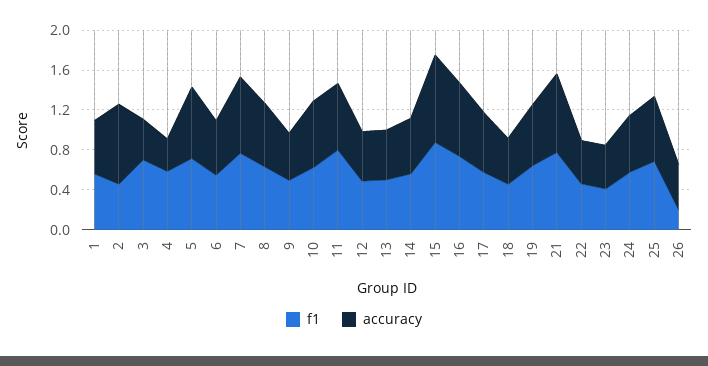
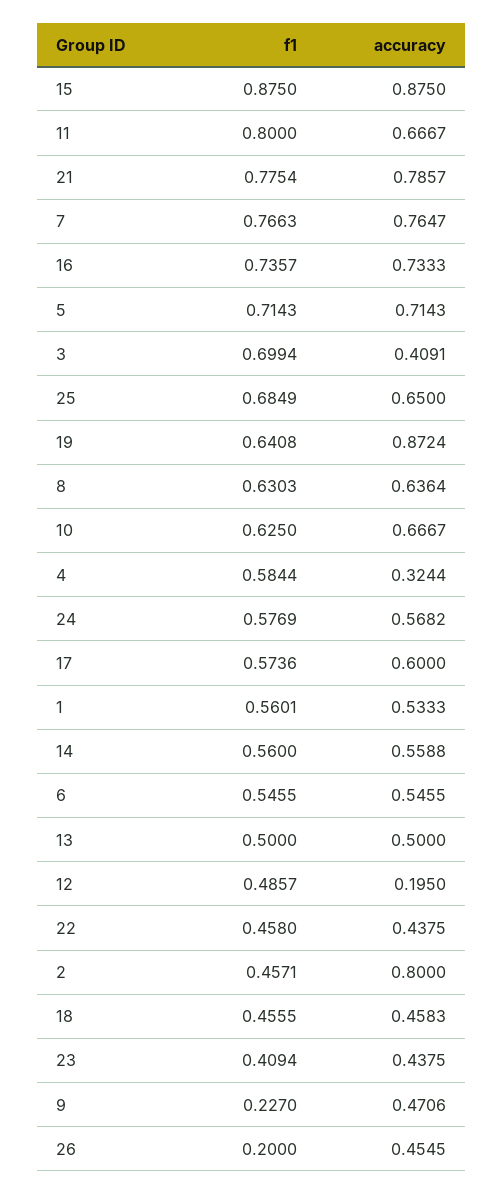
  {
    "f1": {
      "1": 0.5601,
      "2": 0.4571,
      "3": 0.6994,
      "4": 0.5844,
      "5": 0.7143,
      "6": 0.5455,
      "7": 0.7663,
      "8": 0.6303,
-     "9": 0.5,
+     "9": 0.227,
      "10": 0.625,
      "11": 0.8,
      "12": 0.4857,
      "13": 0.5,
      "14": 0.56,
      "15": 0.875,
      "16": 0.7357,
      "17": 0.5736,
      "18": 0.4555,
      "19": 0.6408,
      "21": 0.7754,
      "22": 0.458,
      "23": 0.4094,
      "24": 0.5769,
      "25": 0.6849,
      "26": 0.2
    },
    "accuracy": {
      "1": 0.5333,
      "2": 0.8,
      "3": 0.4091,
      "4": 0.3244,
      "5": 0.7143,
      "6": 0.5455,
      "7": 0.7647,
      "8": 0.6364,
      "9": 0.4706,
      "10": 0.6667,
      "11": 0.6667,
-     "12": 0.5,
+     "12": 0.195,
      "13": 0.5,
      "14": 0.5588,
      "15": 0.875,
      "16": 0.7333,
      "17": 0.6,
      "18": 0.4583,
-     "19": 0.6,
+     "19": 0.8724,
      "21": 0.7857,
      "22": 0.4375,
      "23": 0.4375,
      "24": 0.5682,
      "25": 0.65,
      "26": 0.4545
    }
  }

